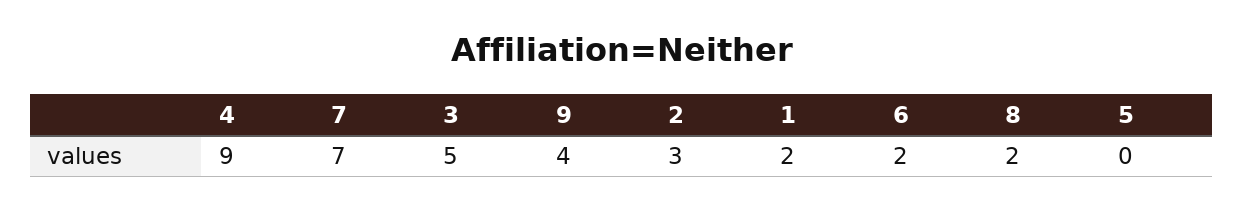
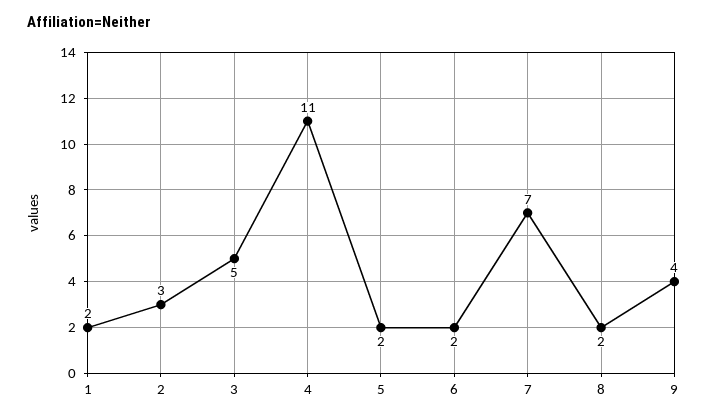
  {
-   "4": 9,
+   "4": 11,
    "7": 7,
    "3": 5,
    "9": 4,
    "2": 3,
    "1": 2,
    "6": 2,
    "8": 2,
-   "5": 0
+   "5": 2
  }

